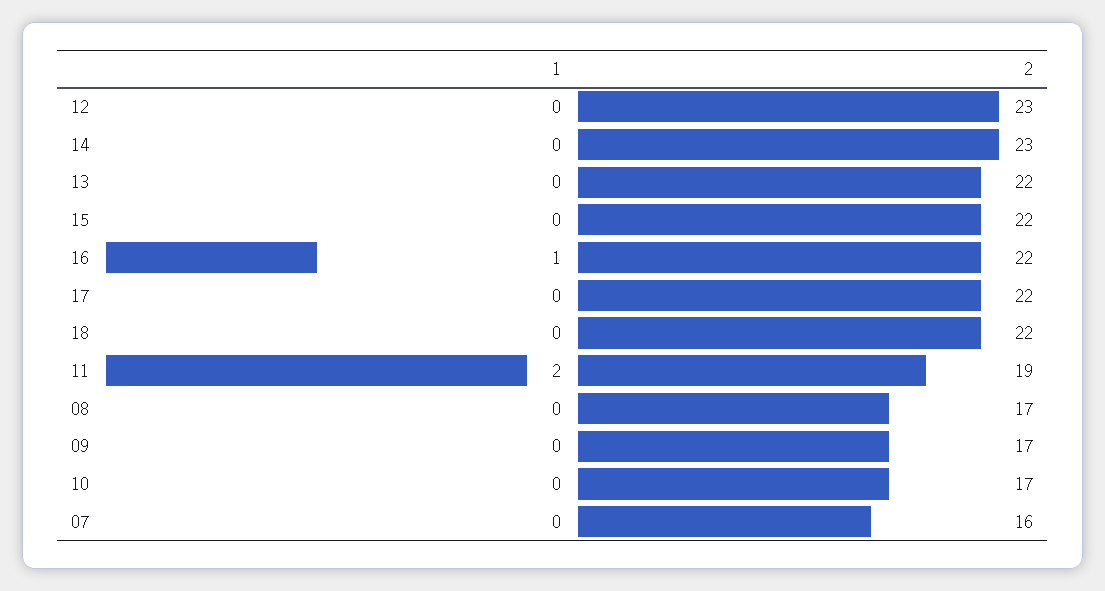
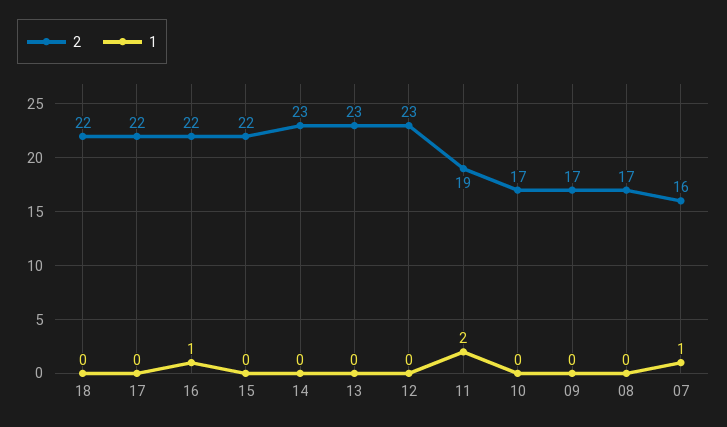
  {
    "1": {
      "12": 0,
      "14": 0,
      "13": 0,
      "15": 0,
      "16": 1,
      "17": 0,
      "18": 0,
      "11": 2,
      "08": 0,
      "09": 0,
      "10": 0,
-     "07": 0
+     "07": 1
    },
    "2": {
      "12": 23,
      "14": 23,
-     "13": 22,
+     "13": 23,
      "15": 22,
      "16": 22,
      "17": 22,
      "18": 22,
      "11": 19,
      "08": 17,
      "09": 17,
      "10": 17,
      "07": 16
    }
  }

